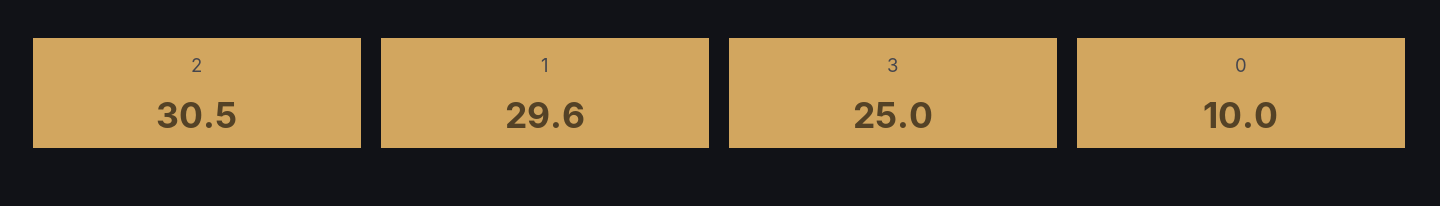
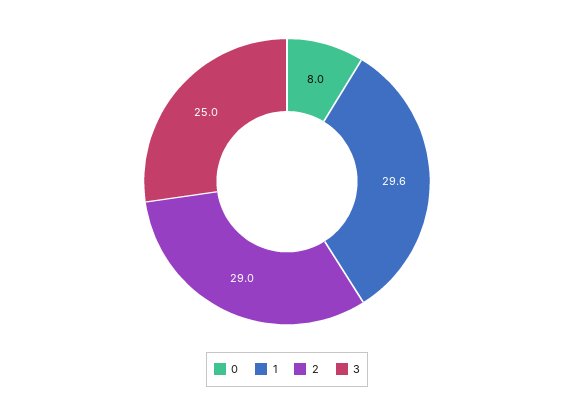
  {
-   "2": 30.5,
+   "2": 29,
    "1": 29.6,
    "3": 25,
-   "0": 10
+   "0": 8
  }

